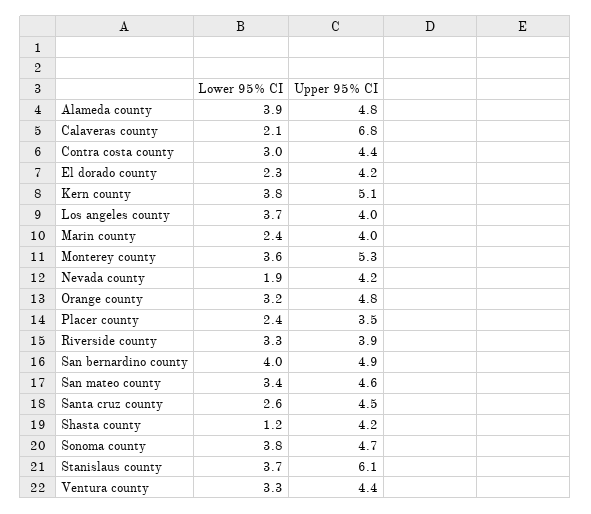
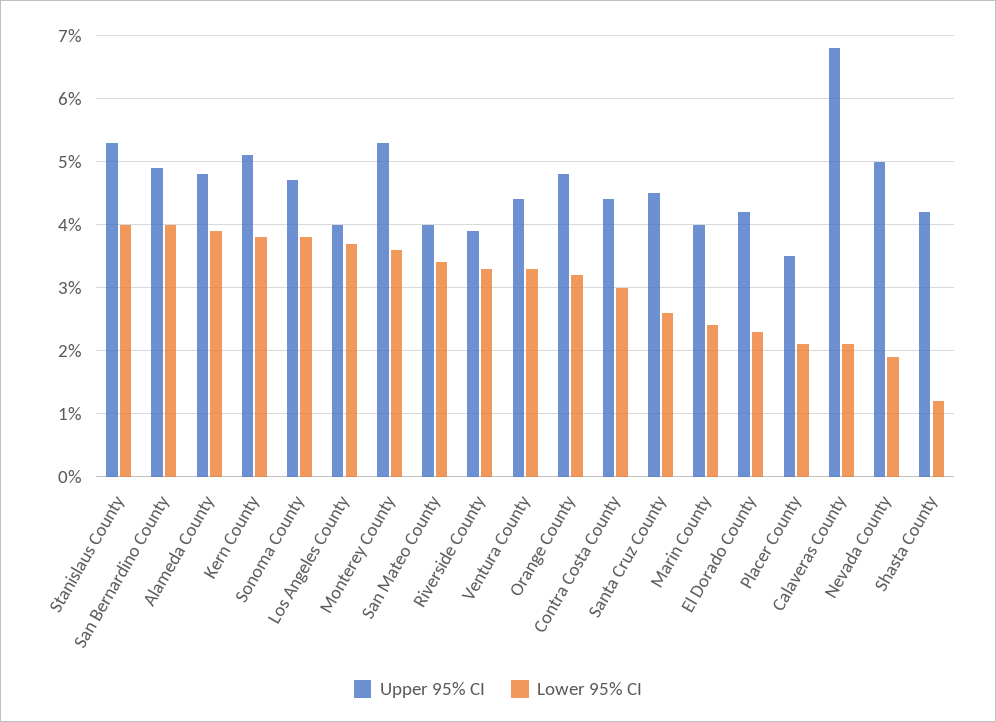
  {
    "Lower 95% CI": {
      "Alameda county": 3.9,
      "Calaveras county": 2.1,
      "Contra costa county": 3,
      "El dorado county": 2.3,
      "Kern county": 3.8,
      "Los angeles county": 3.7,
      "Marin county": 2.4,
      "Monterey county": 3.6,
      "Nevada county": 1.9,
      "Orange county": 3.2,
-     "Placer county": 2.4,
+     "Placer county": 2.1,
      "Riverside county": 3.3,
      "San bernardino county": 4,
      "San mateo county": 3.4,
      "Santa cruz county": 2.6,
      "Shasta county": 1.2,
      "Sonoma county": 3.8,
-     "Stanislaus county": 3.7,
+     "Stanislaus county": 4,
      "Ventura county": 3.3
    },
    "Upper 95% CI": {
      "Alameda county": 4.8,
      "Calaveras county": 6.8,
      "Contra costa county": 4.4,
      "El dorado county": 4.2,
      "Kern county": 5.1,
      "Los angeles county": 4,
      "Marin county": 4,
      "Monterey county": 5.3,
-     "Nevada county": 4.2,
+     "Nevada county": 5,
      "Orange county": 4.8,
      "Placer county": 3.5,
      "Riverside county": 3.9,
      "San bernardino county": 4.9,
-     "San mateo county": 4.6,
+     "San mateo county": 4,
      "Santa cruz county": 4.5,
      "Shasta county": 4.2,
      "Sonoma county": 4.7,
-     "Stanislaus county": 6.1,
+     "Stanislaus county": 5.3,
      "Ventura county": 4.4
    }
  }

